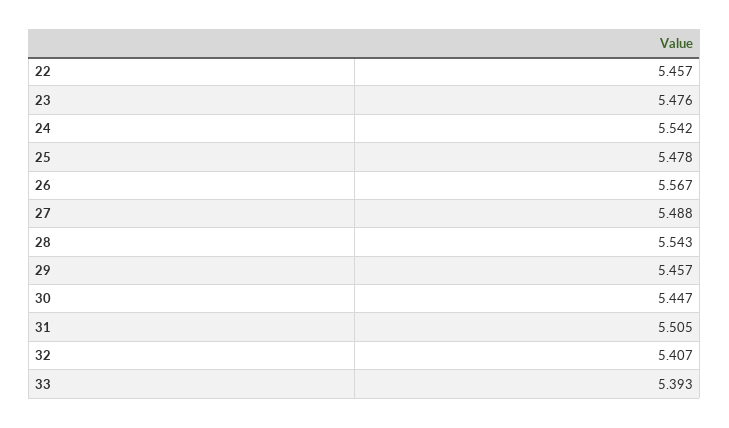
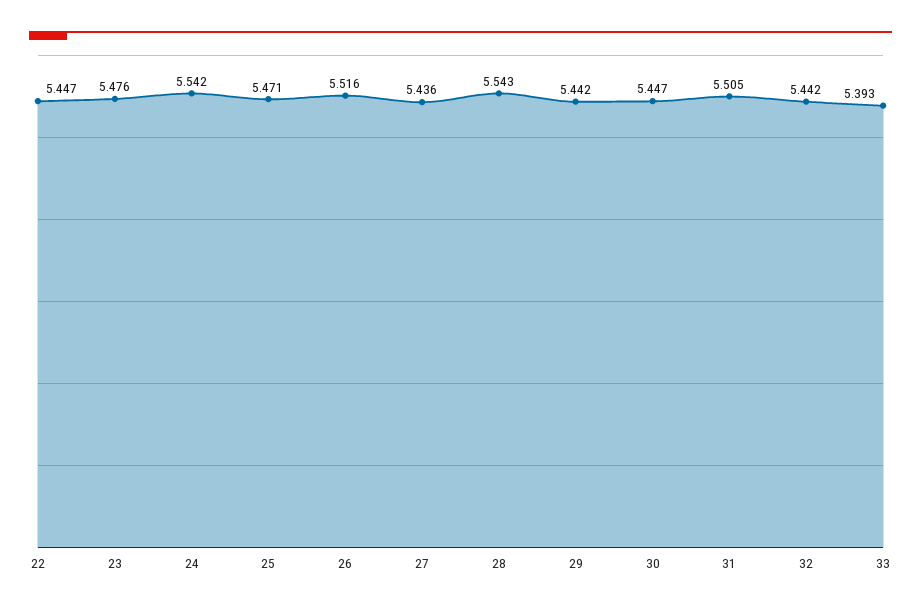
  {
-   "22": 5.457,
+   "22": 5.447,
    "23": 5.476,
    "24": 5.542,
-   "25": 5.478,
+   "25": 5.471,
-   "26": 5.567,
+   "26": 5.516,
-   "27": 5.488,
+   "27": 5.436,
    "28": 5.543,
-   "29": 5.457,
+   "29": 5.442,
    "30": 5.447,
    "31": 5.505,
-   "32": 5.407,
+   "32": 5.442,
    "33": 5.393
  }

